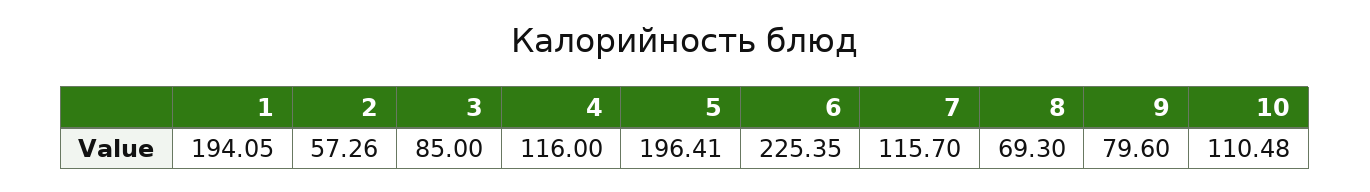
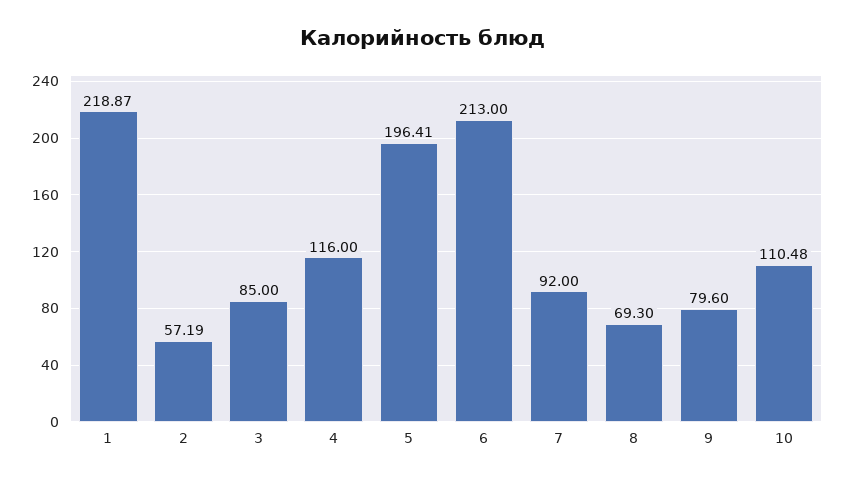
  {
-   "1": 194.05,
+   "1": 218.87,
-   "2": 57.26,
+   "2": 57.19,
    "3": 85,
    "4": 116,
    "5": 196.41,
-   "6": 225.35,
+   "6": 213,
-   "7": 115.7,
+   "7": 92,
    "8": 69.3,
    "9": 79.6,
    "10": 110.48
  }

